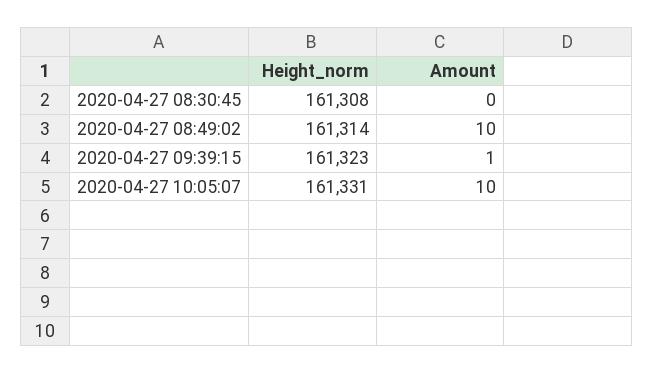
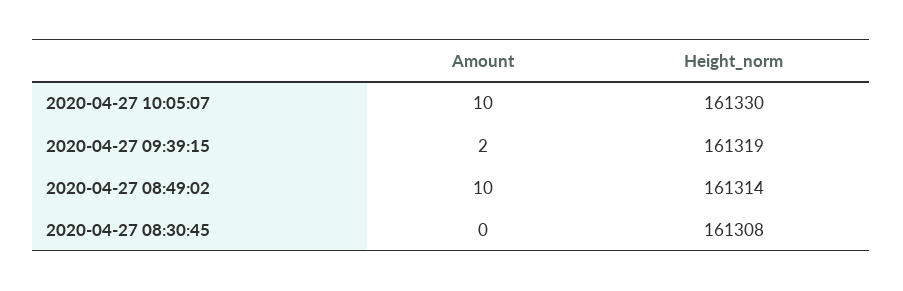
  {
    "Height_norm": {
      "2020-04-27 08:30:45": 161308,
      "2020-04-27 08:49:02": 161314,
-     "2020-04-27 09:39:15": 161323,
+     "2020-04-27 09:39:15": 161319,
-     "2020-04-27 10:05:07": 161331
+     "2020-04-27 10:05:07": 161330
    },
    "Amount": {
      "2020-04-27 08:30:45": 0,
      "2020-04-27 08:49:02": 10,
-     "2020-04-27 09:39:15": 1,
+     "2020-04-27 09:39:15": 2,
      "2020-04-27 10:05:07": 10
    }
  }

